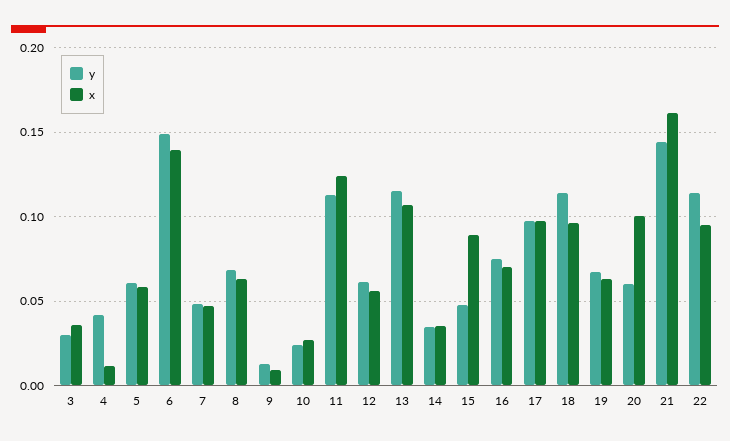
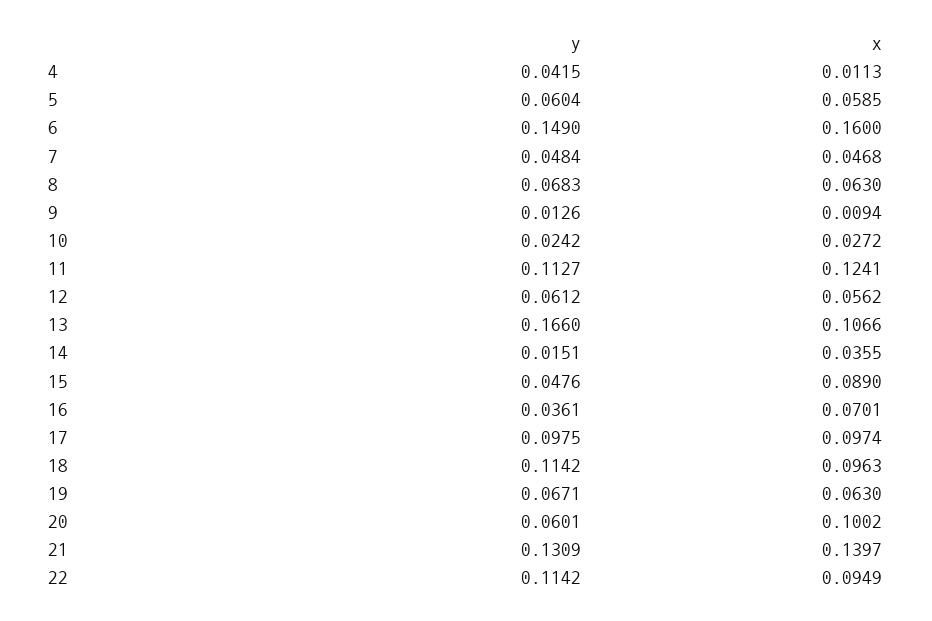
  {
    "y": {
-     "3": 0.03,
      "4": 0.0415,
      "5": 0.0604,
      "6": 0.149,
      "7": 0.0484,
      "8": 0.0683,
      "9": 0.0126,
      "10": 0.0242,
      "11": 0.1127,
      "12": 0.0612,
-     "13": 0.115,
+     "13": 0.166,
-     "14": 0.035,
+     "14": 0.0151,
      "15": 0.0476,
-     "16": 0.075,
+     "16": 0.0361,
      "17": 0.0975,
      "18": 0.1142,
      "19": 0.0671,
      "20": 0.0601,
-     "21": 0.145,
+     "21": 0.1309,
      "22": 0.1142
    },
    "x": {
-     "3": 0.035,
      "4": 0.0113,
      "5": 0.0585,
-     "6": 0.14,
+     "6": 0.16,
      "7": 0.0468,
      "8": 0.063,
      "9": 0.0094,
      "10": 0.0272,
      "11": 0.1241,
      "12": 0.0562,
      "13": 0.1066,
      "14": 0.0355,
      "15": 0.089,
      "16": 0.0701,
      "17": 0.0974,
      "18": 0.0963,
      "19": 0.063,
      "20": 0.1002,
-     "21": 0.16,
+     "21": 0.1397,
      "22": 0.0949
    }
  }

